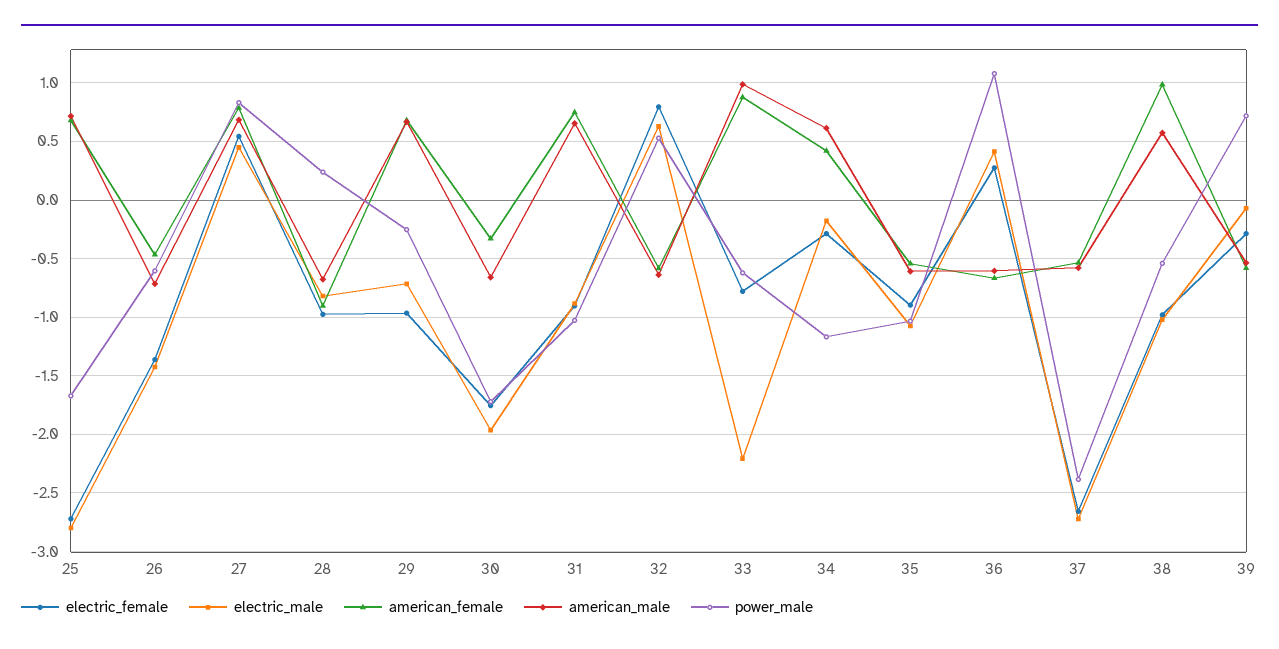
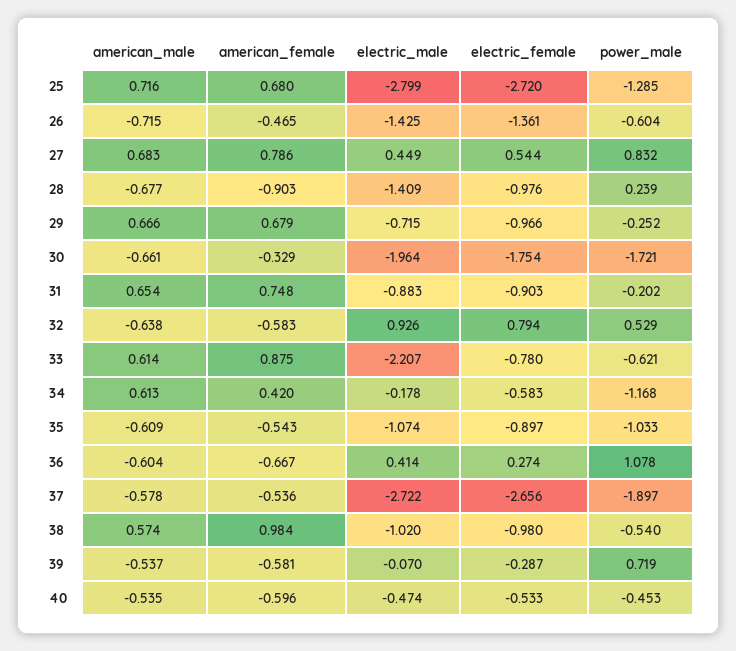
  {
    "electric_female": {
      "25": -2.72,
      "26": -1.361,
      "27": 0.544,
      "28": -0.976,
      "29": -0.966,
      "30": -1.754,
      "31": -0.903,
      "32": 0.794,
      "33": -0.78,
-     "34": -0.3,
+     "34": -0.583,
      "35": -0.897,
      "36": 0.274,
      "37": -2.656,
      "38": -0.98,
-     "39": -0.287
+     "39": -0.287,
+     "40": -0.533
    },
    "electric_male": {
      "25": -2.799,
      "26": -1.425,
      "27": 0.449,
-     "28": -0.8,
+     "28": -1.409,
      "29": -0.715,
      "30": -1.964,
      "31": -0.883,
-     "32": 0.6,
+     "32": 0.926,
      "33": -2.207,
      "34": -0.178,
      "35": -1.074,
      "36": 0.414,
      "37": -2.722,
      "38": -1.02,
-     "39": -0.07
+     "39": -0.07,
+     "40": -0.474
    },
    "american_female": {
      "25": 0.68,
      "26": -0.465,
      "27": 0.786,
      "28": -0.903,
      "29": 0.679,
      "30": -0.329,
      "31": 0.748,
      "32": -0.583,
      "33": 0.875,
      "34": 0.42,
      "35": -0.543,
      "36": -0.667,
      "37": -0.536,
      "38": 0.984,
-     "39": -0.581
+     "39": -0.581,
+     "40": -0.596
    },
    "american_male": {
      "25": 0.716,
      "26": -0.715,
      "27": 0.683,
      "28": -0.677,
      "29": 0.666,
      "30": -0.661,
      "31": 0.654,
      "32": -0.638,
-     "33": 1,
+     "33": 0.614,
      "34": 0.613,
      "35": -0.609,
      "36": -0.604,
      "37": -0.578,
      "38": 0.574,
-     "39": -0.537
+     "39": -0.537,
+     "40": -0.535
    },
    "power_male": {
-     "25": -1.7,
+     "25": -1.285,
      "26": -0.604,
      "27": 0.832,
      "28": 0.239,
      "29": -0.252,
      "30": -1.721,
-     "31": -1,
+     "31": -0.202,
      "32": 0.529,
      "33": -0.621,
      "34": -1.168,
      "35": -1.033,
      "36": 1.078,
-     "37": -2.4,
+     "37": -1.897,
      "38": -0.54,
-     "39": 0.719
+     "39": 0.719,
+     "40": -0.453
    }
  }

